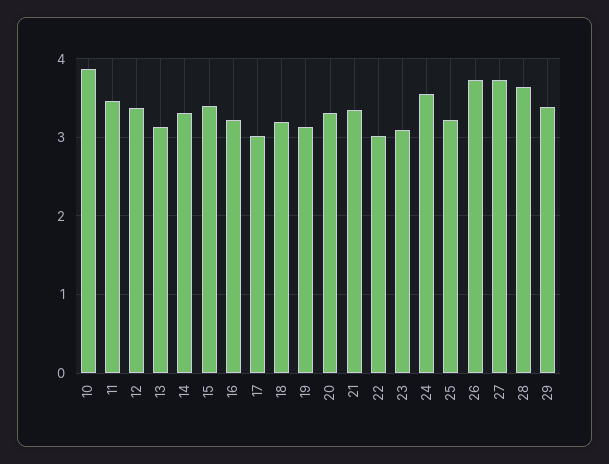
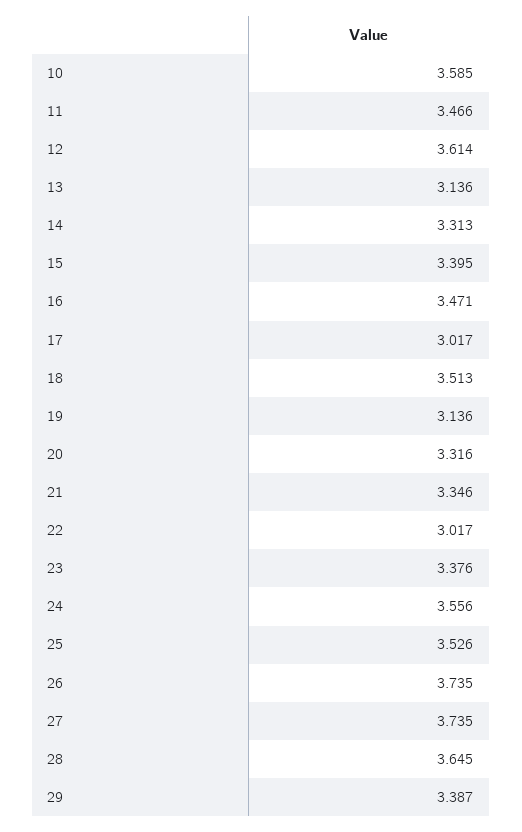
  {
-   "10": 3.9,
+   "10": 3.585,
    "11": 3.466,
-   "12": 3.4,
+   "12": 3.614,
    "13": 3.136,
    "14": 3.313,
    "15": 3.395,
-   "16": 3.2,
+   "16": 3.471,
    "17": 3.017,
-   "18": 3.2,
+   "18": 3.513,
    "19": 3.136,
    "20": 3.316,
    "21": 3.346,
    "22": 3.017,
-   "23": 3.1,
+   "23": 3.376,
    "24": 3.556,
-   "25": 3.2,
+   "25": 3.526,
    "26": 3.735,
    "27": 3.735,
    "28": 3.645,
    "29": 3.387
  }

